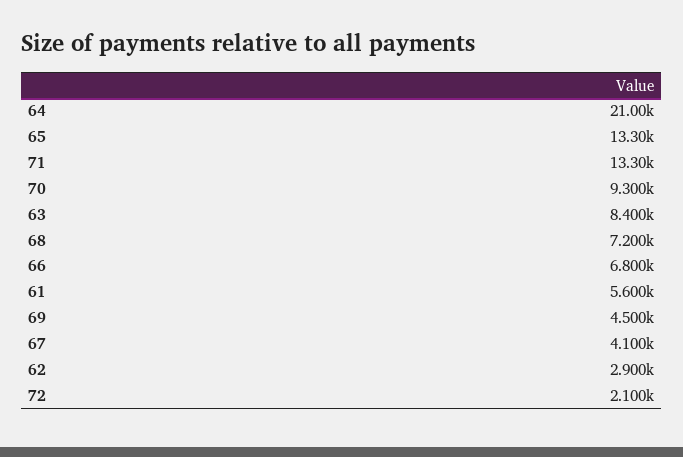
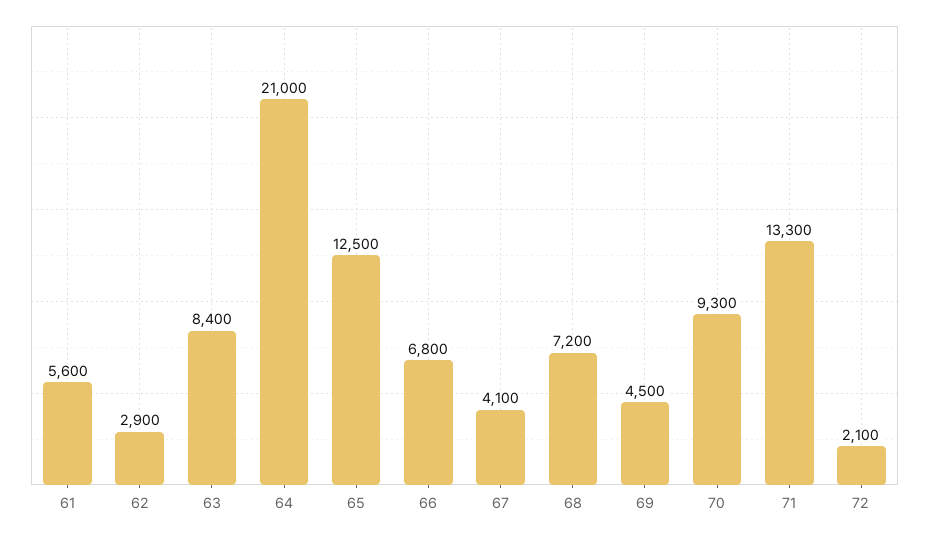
  {
    "64": 21000,
-   "65": 13300,
+   "65": 12500,
    "71": 13300,
    "70": 9300,
    "63": 8400,
    "68": 7200,
    "66": 6800,
    "61": 5600,
    "69": 4500,
    "67": 4100,
    "62": 2900,
    "72": 2100
  }

